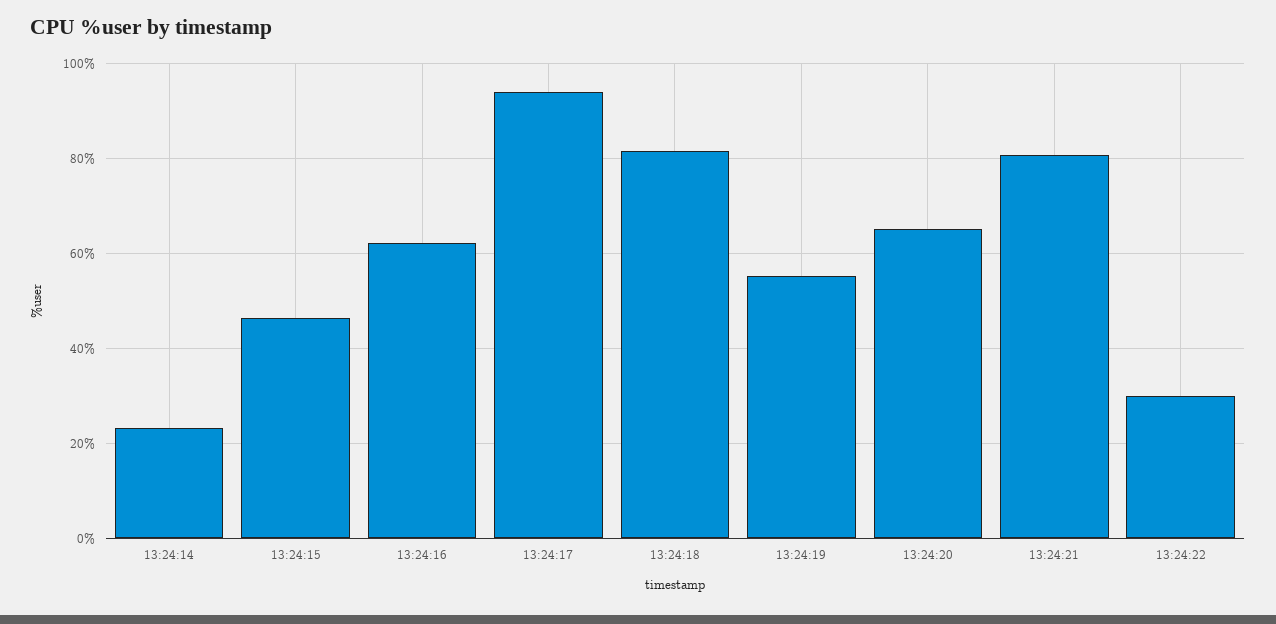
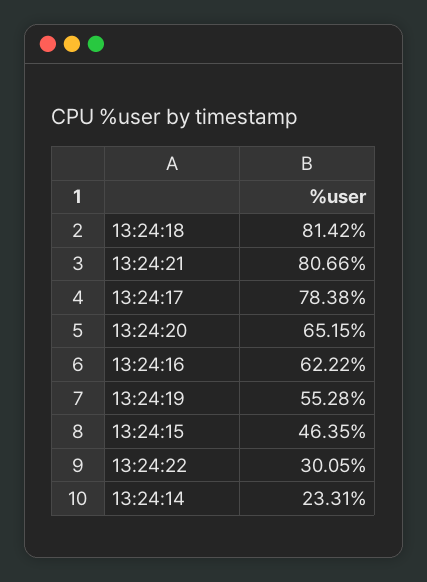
  {
    "13:24:14": 23.31,
    "13:24:15": 46.35,
    "13:24:16": 62.22,
-   "13:24:17": 94,
+   "13:24:17": 78.38,
    "13:24:18": 81.42,
    "13:24:19": 55.28,
    "13:24:20": 65.15,
    "13:24:21": 80.66,
    "13:24:22": 30.05
  }

